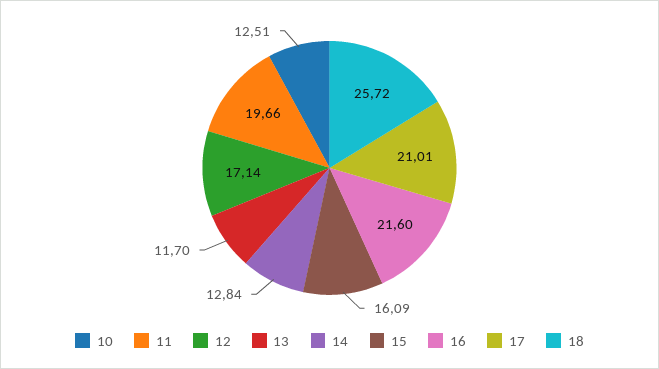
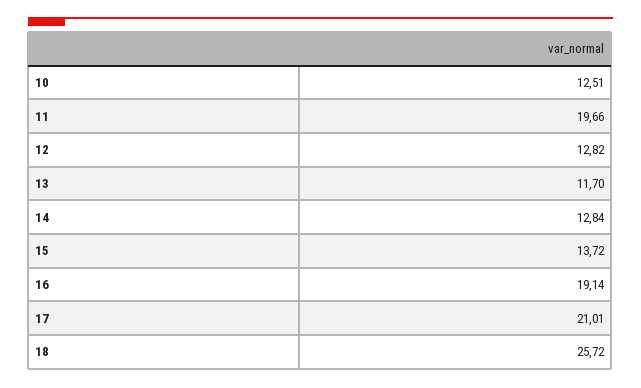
  {
    "10": 12.51,
    "11": 19.66,
-   "12": 17.14,
+   "12": 12.82,
    "13": 11.7,
    "14": 12.84,
-   "15": 16.09,
+   "15": 13.72,
-   "16": 21.6,
+   "16": 19.14,
    "17": 21.01,
    "18": 25.72
  }

